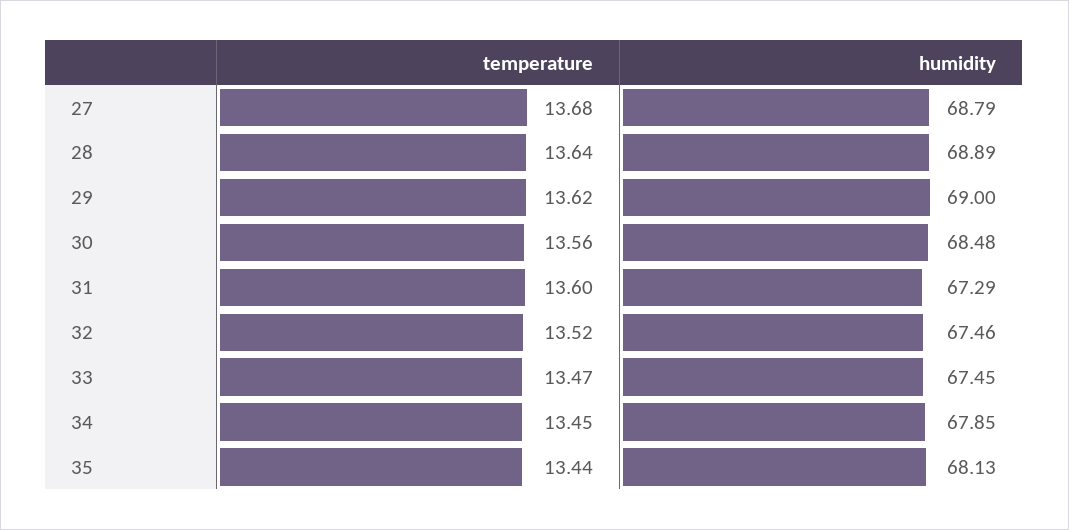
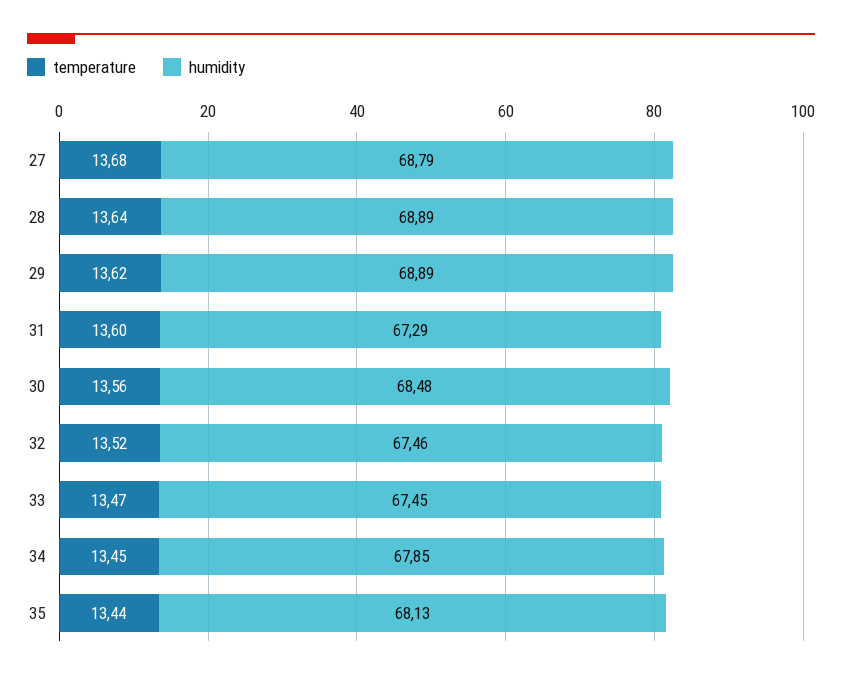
  {
    "temperature": {
      "27": 13.68,
      "28": 13.64,
      "29": 13.62,
      "30": 13.56,
      "31": 13.6,
      "32": 13.52,
      "33": 13.47,
      "34": 13.45,
      "35": 13.44
    },
    "humidity": {
      "27": 68.79,
      "28": 68.89,
-     "29": 69,
+     "29": 68.89,
      "30": 68.48,
      "31": 67.29,
      "32": 67.46,
      "33": 67.45,
      "34": 67.85,
      "35": 68.13
    }
  }

